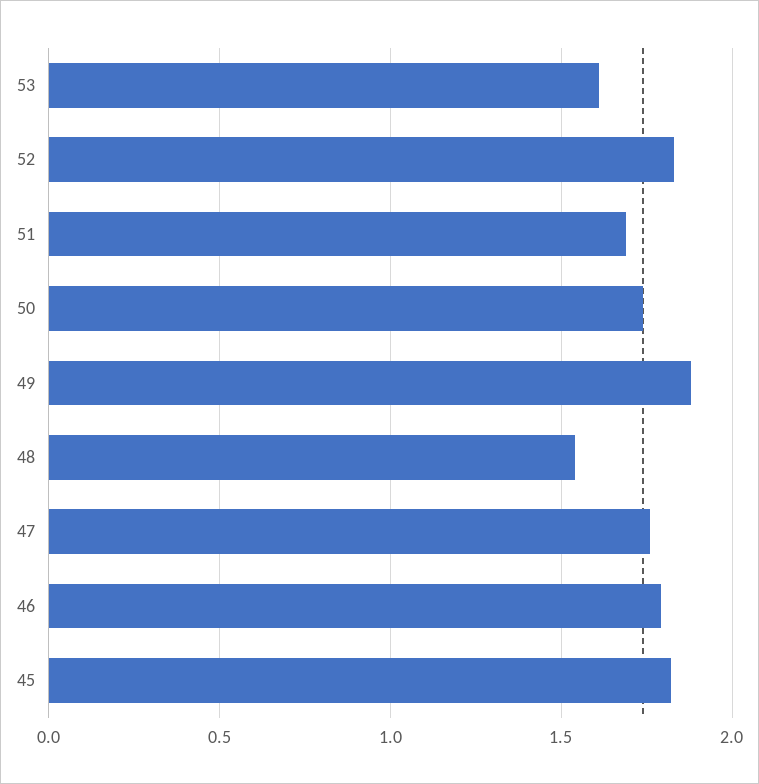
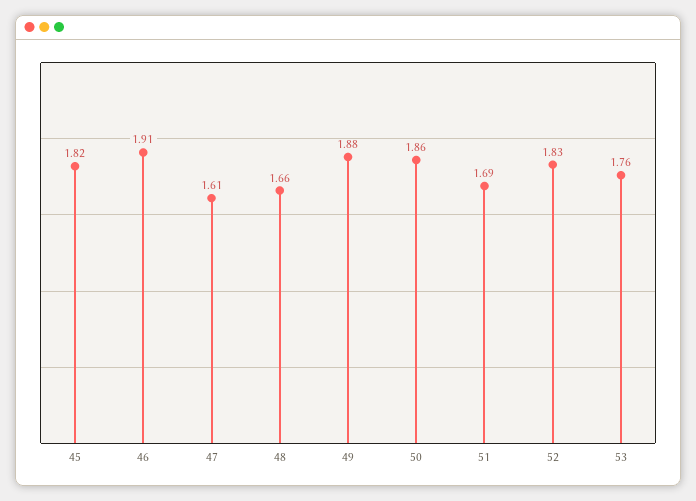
  {
-   "53": 1.6,
+   "53": 1.76,
    "52": 1.83,
    "51": 1.69,
-   "50": 1.75,
+   "50": 1.86,
    "49": 1.88,
-   "48": 1.55,
+   "48": 1.66,
-   "47": 1.75,
+   "47": 1.61,
-   "46": 1.8,
+   "46": 1.91,
    "45": 1.82
  }

